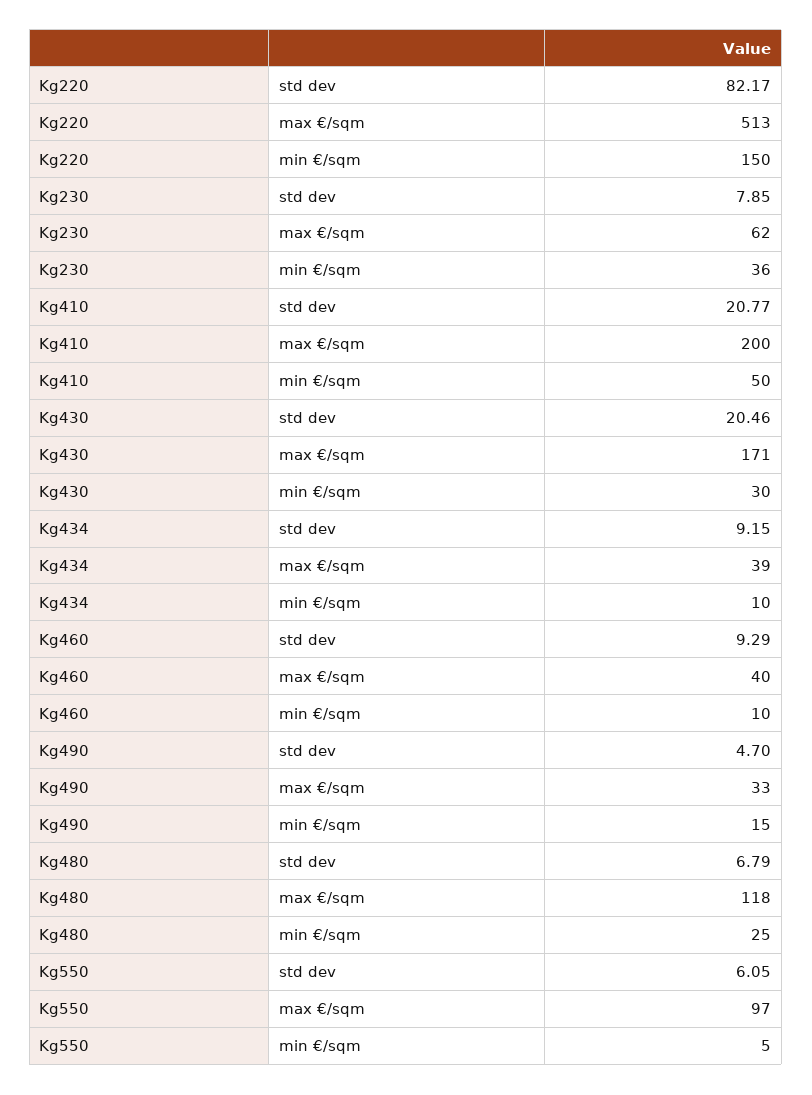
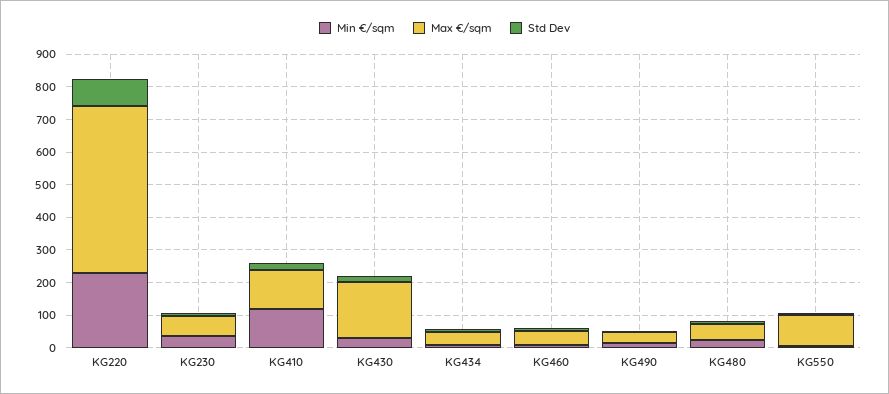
  {
    "std dev": {
      "Kg220": 82.17,
      "Kg230": 7.85,
      "Kg410": 20.77,
      "Kg430": 20.46,
      "Kg434": 9.15,
      "Kg460": 9.29,
      "Kg490": 4.7,
      "Kg480": 6.79,
      "Kg550": 6.05
    },
    "max €/sqm": {
      "Kg220": 513,
      "Kg230": 62,
-     "Kg410": 200,
+     "Kg410": 125,
      "Kg430": 171,
      "Kg434": 39,
      "Kg460": 40,
      "Kg490": 33,
-     "Kg480": 118,
+     "Kg480": 50,
      "Kg550": 97
    },
    "min €/sqm": {
-     "Kg220": 150,
+     "Kg220": 225,
      "Kg230": 36,
-     "Kg410": 50,
+     "Kg410": 125,
      "Kg430": 30,
      "Kg434": 10,
      "Kg460": 10,
      "Kg490": 15,
      "Kg480": 25,
      "Kg550": 5
    }
  }

